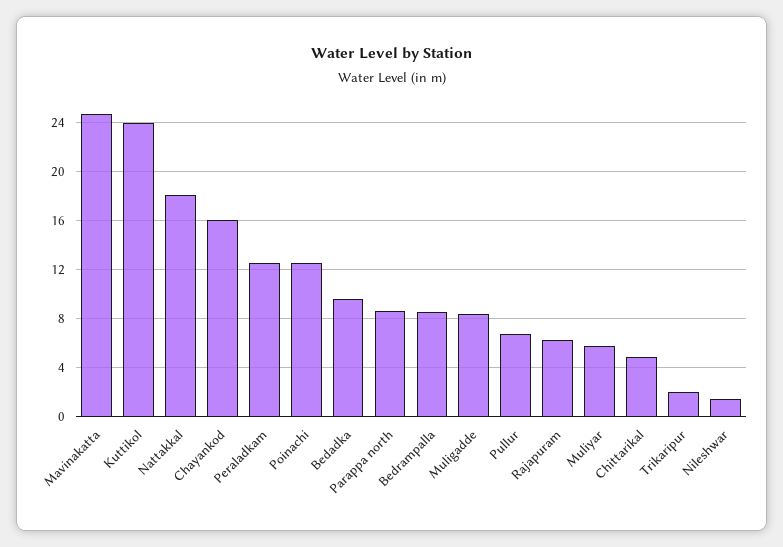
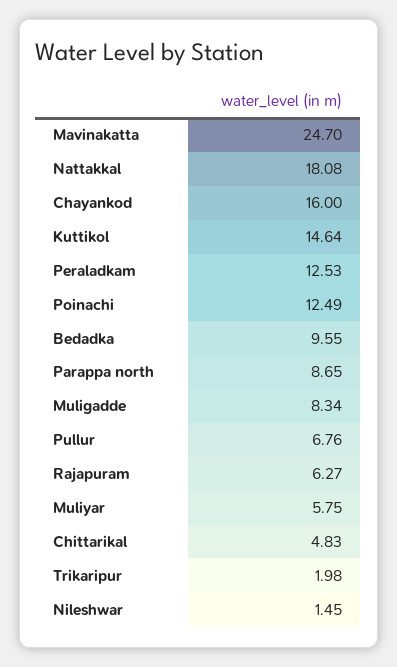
  {
    "Mavinakatta": 24.7,
-   "Kuttikol": 24,
+   "Kuttikol": 14.64,
    "Nattakkal": 18.08,
    "Chayankod": 16,
    "Peraladkam": 12.53,
    "Poinachi": 12.49,
    "Bedadka": 9.55,
    "Parappa north": 8.65,
-   "Bedrampalla": 8.5,
    "Muligadde": 8.34,
    "Pullur": 6.76,
    "Rajapuram": 6.27,
    "Muliyar": 5.75,
    "Chittarikal": 4.83,
    "Trikaripur": 1.98,
    "Nileshwar": 1.45
  }

